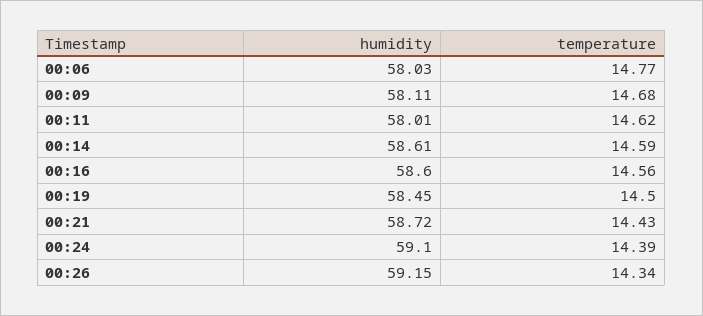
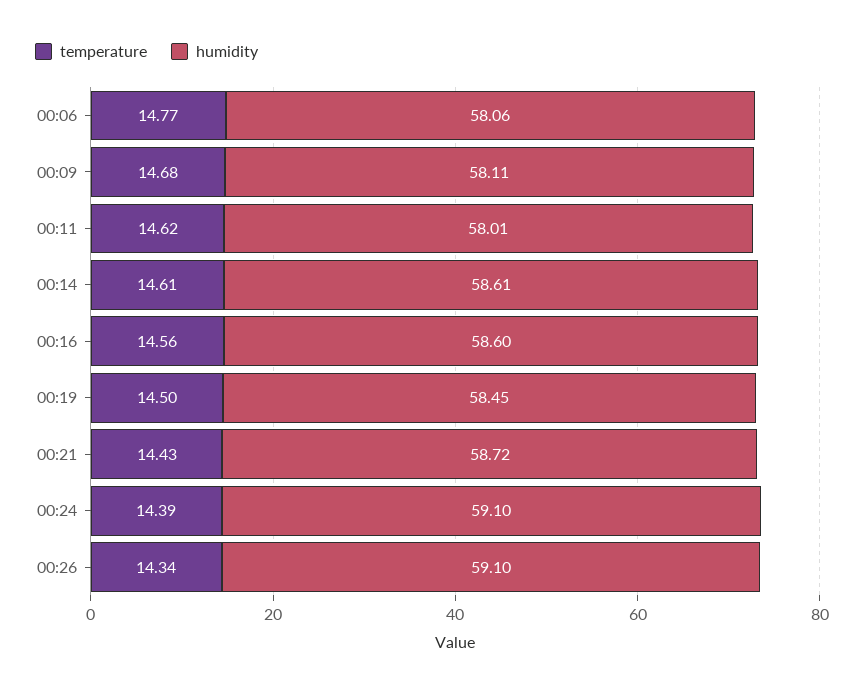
  {
    "humidity": {
-     "00:06": 58.03,
+     "00:06": 58.06,
      "00:09": 58.11,
      "00:11": 58.01,
      "00:14": 58.61,
      "00:16": 58.6,
      "00:19": 58.45,
      "00:21": 58.72,
      "00:24": 59.1,
-     "00:26": 59.15
+     "00:26": 59.1
    },
    "temperature": {
      "00:06": 14.77,
      "00:09": 14.68,
      "00:11": 14.62,
-     "00:14": 14.59,
+     "00:14": 14.61,
      "00:16": 14.56,
      "00:19": 14.5,
      "00:21": 14.43,
      "00:24": 14.39,
      "00:26": 14.34
    }
  }

